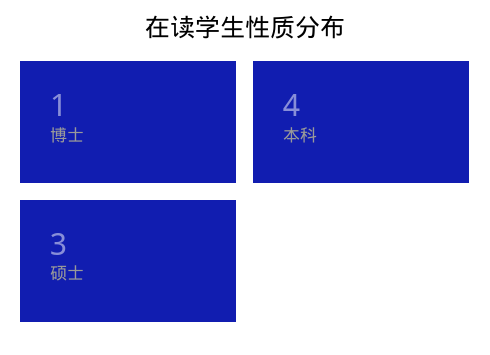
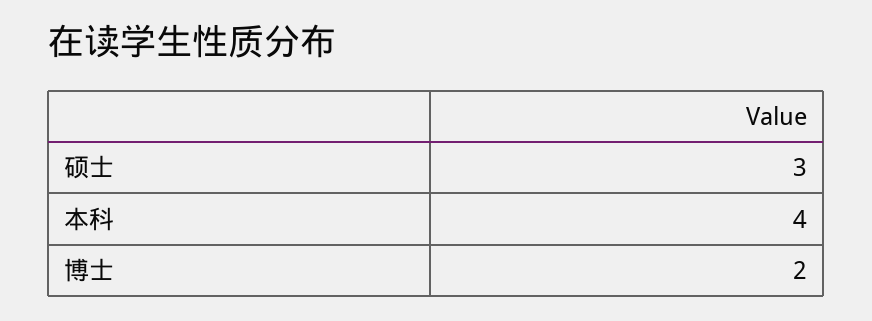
  {
-   "博士": 1,
+   "博士": 2,
    "本科": 4,
    "硕士": 3
  }

